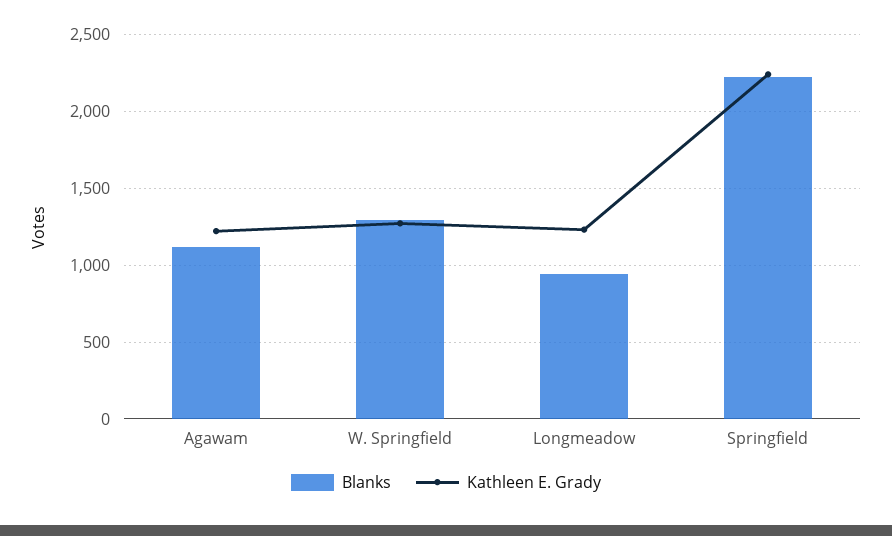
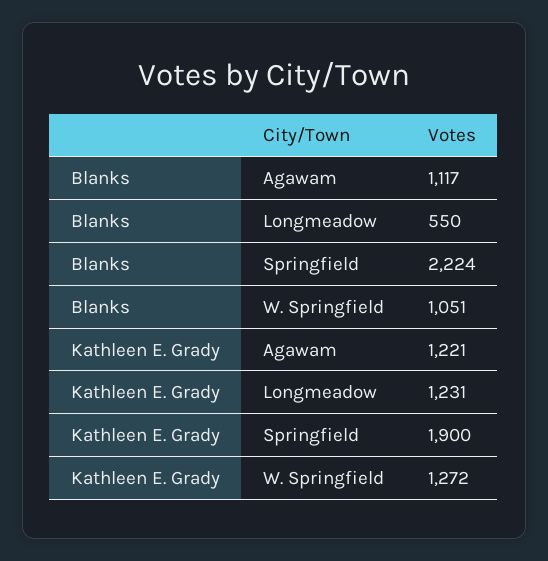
  {
    "Blanks": {
      "Agawam": 1117,
-     "W. Springfield": 1300,
+     "W. Springfield": 1051,
-     "Longmeadow": 950,
+     "Longmeadow": 550,
      "Springfield": 2224
    },
    "Kathleen E. Grady": {
      "Agawam": 1221,
      "W. Springfield": 1272,
      "Longmeadow": 1231,
-     "Springfield": 2250
+     "Springfield": 1900
    }
  }

